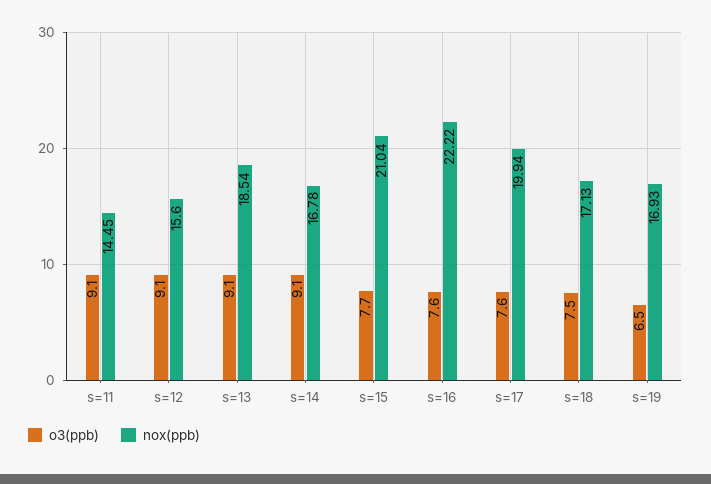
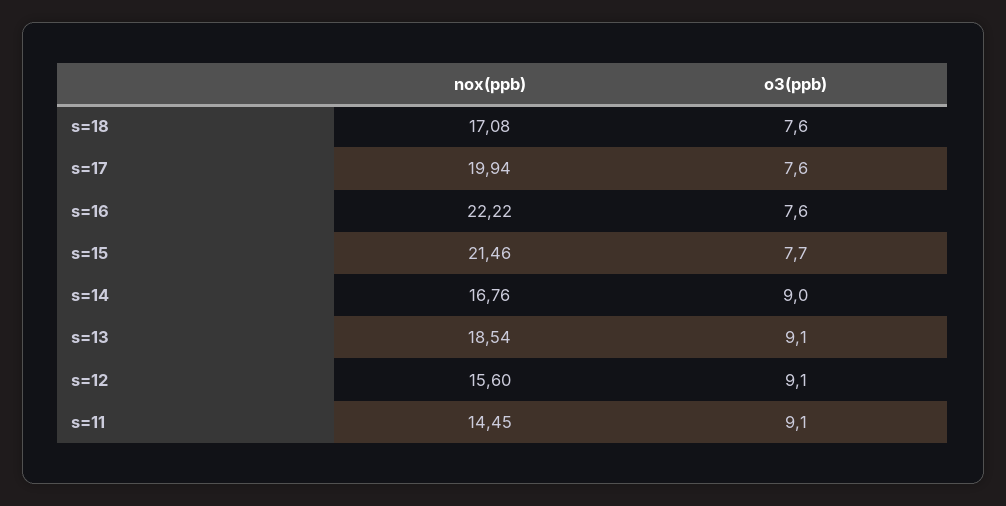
  {
    "o3(ppb)": {
      "s=11": 9.1,
      "s=12": 9.1,
      "s=13": 9.1,
-     "s=14": 9.1,
+     "s=14": 9,
      "s=15": 7.7,
      "s=16": 7.6,
      "s=17": 7.6,
-     "s=18": 7.5,
+     "s=18": 7.6
-     "s=19": 6.5
    },
    "nox(ppb)": {
      "s=11": 14.45,
      "s=12": 15.6,
      "s=13": 18.54,
-     "s=14": 16.78,
+     "s=14": 16.76,
-     "s=15": 21.04,
+     "s=15": 21.46,
      "s=16": 22.22,
      "s=17": 19.94,
-     "s=18": 17.13,
+     "s=18": 17.08
-     "s=19": 16.93
    }
  }

